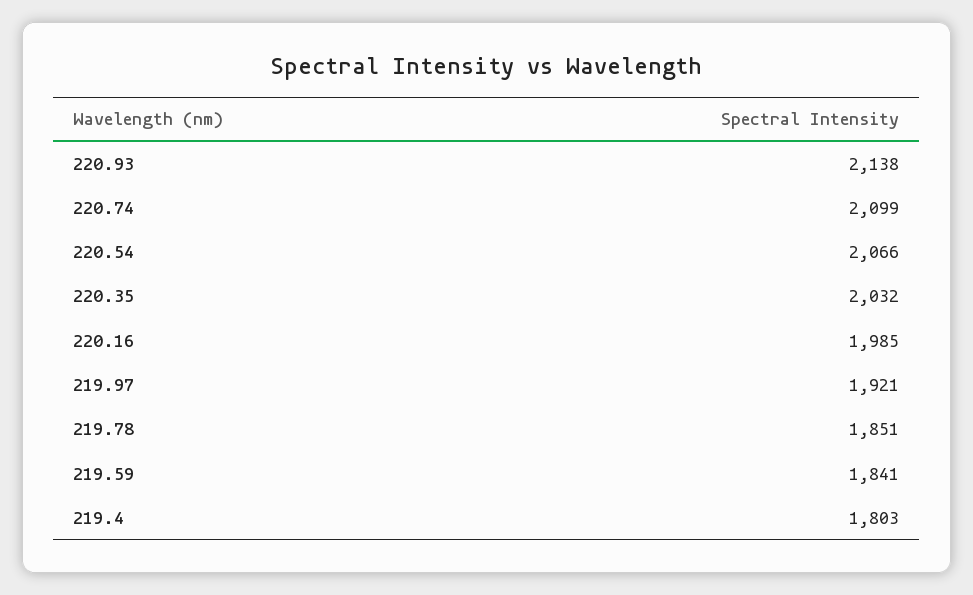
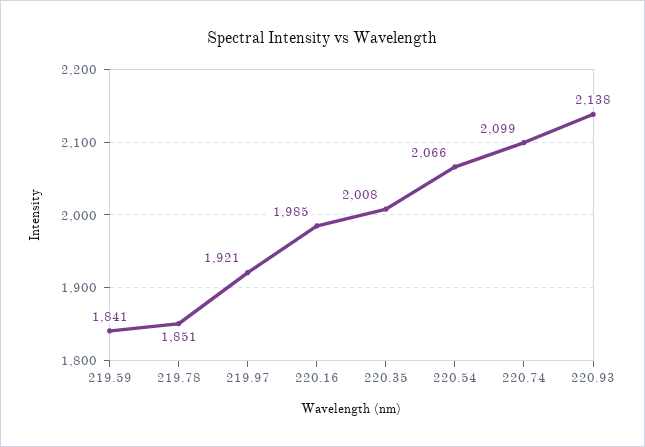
  {
    "220.93": 2138,
    "220.74": 2099,
    "220.54": 2066,
-   "220.35": 2032,
+   "220.35": 2008,
    "220.16": 1985,
    "219.97": 1921,
    "219.78": 1851,
-   "219.59": 1841,
+   "219.59": 1841
-   "219.4": 1803
  }

